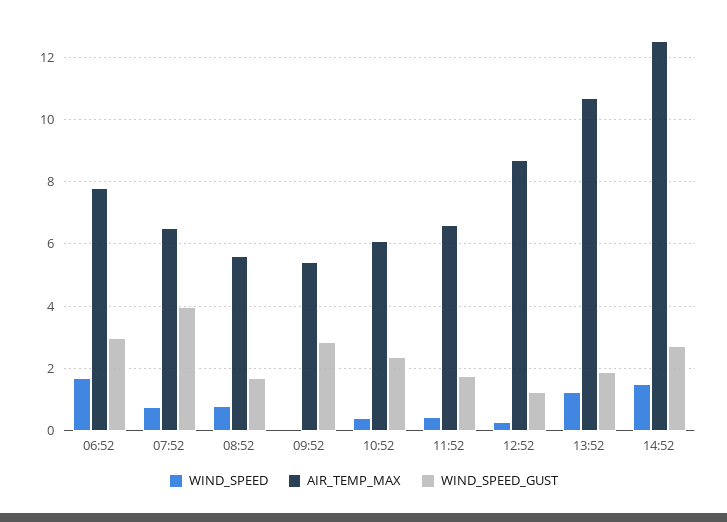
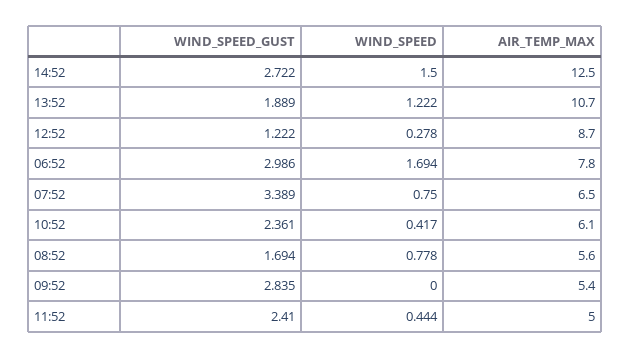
  {
    "WIND_SPEED": {
      "06:52": 1.694,
      "07:52": 0.75,
      "08:52": 0.778,
      "09:52": 0,
      "10:52": 0.417,
      "11:52": 0.444,
      "12:52": 0.278,
      "13:52": 1.222,
      "14:52": 1.5
    },
    "AIR_TEMP_MAX": {
      "06:52": 7.8,
      "07:52": 6.5,
      "08:52": 5.6,
      "09:52": 5.4,
      "10:52": 6.1,
-     "11:52": 6.6,
+     "11:52": 5,
      "12:52": 8.7,
      "13:52": 10.7,
      "14:52": 12.5
    },
    "WIND_SPEED_GUST": {
      "06:52": 2.986,
-     "07:52": 4,
+     "07:52": 3.389,
      "08:52": 1.694,
      "09:52": 2.835,
      "10:52": 2.361,
-     "11:52": 1.8,
+     "11:52": 2.41,
      "12:52": 1.222,
      "13:52": 1.889,
      "14:52": 2.722
    }
  }

